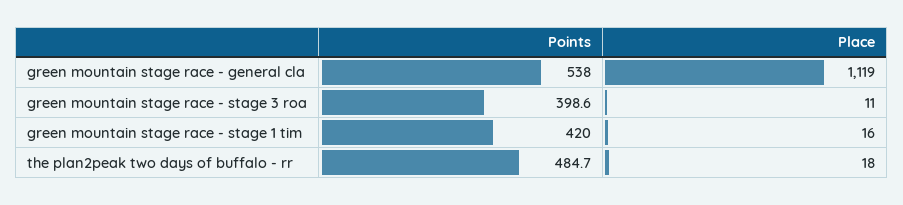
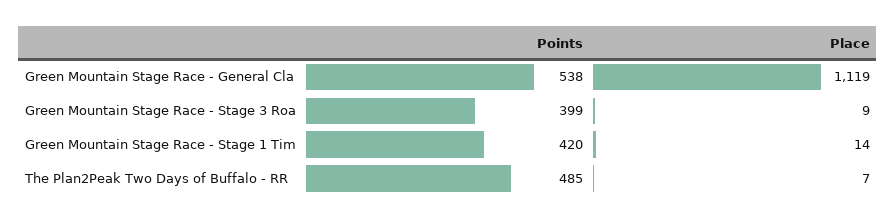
  {
    "Points": {
      "green mountain stage race - general cla": 538,
      "green mountain stage race - stage 3 roa": 398.6,
      "green mountain stage race - stage 1 tim": 420,
      "the plan2peak two days of buffalo - rr": 484.7
    },
    "Place": {
      "green mountain stage race - general cla": 1119,
-     "green mountain stage race - stage 3 roa": 11,
+     "green mountain stage race - stage 3 roa": 9,
-     "green mountain stage race - stage 1 tim": 16,
+     "green mountain stage race - stage 1 tim": 14,
-     "the plan2peak two days of buffalo - rr": 18
+     "the plan2peak two days of buffalo - rr": 7
    }
  }

